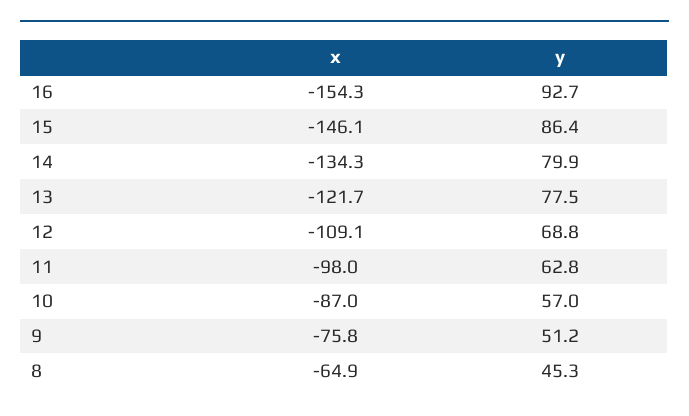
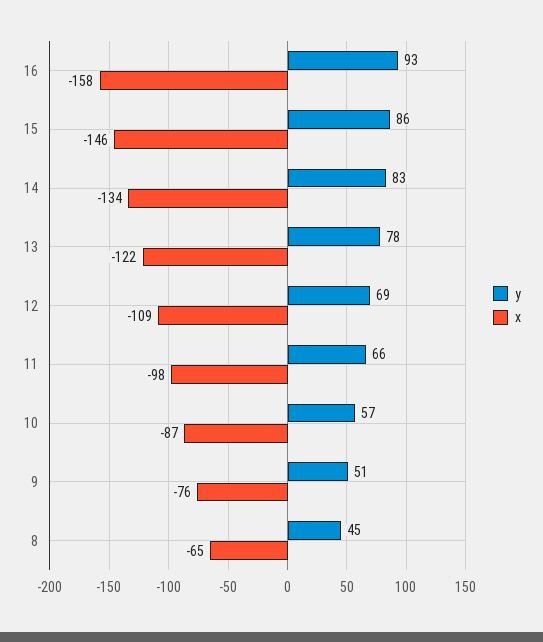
  {
    "x": {
-     "16": -154.3,
+     "16": -158,
      "15": -146.1,
      "14": -134.3,
      "13": -121.7,
      "12": -109.1,
      "11": -98,
      "10": -87,
      "9": -75.8,
      "8": -64.9
    },
    "y": {
      "16": 92.7,
      "15": 86.4,
-     "14": 79.9,
+     "14": 83,
      "13": 77.5,
      "12": 68.8,
-     "11": 62.8,
+     "11": 66,
      "10": 57,
      "9": 51.2,
      "8": 45.3
    }
  }

